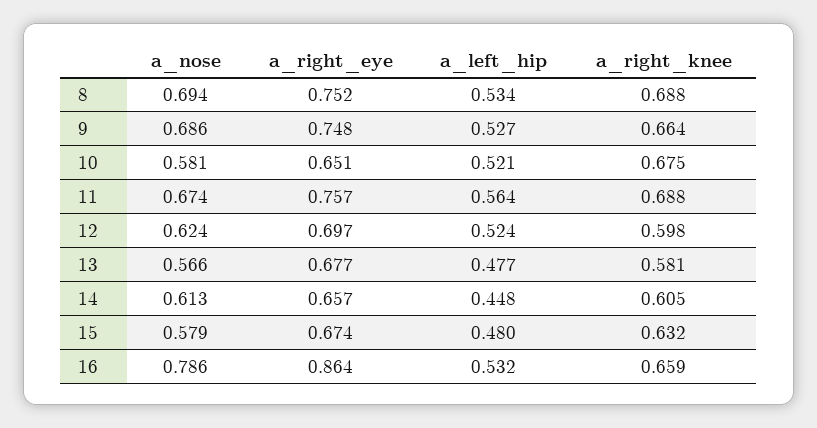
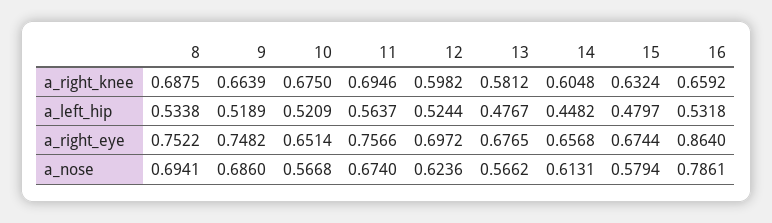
  {
    "a_nose": {
      "8": 0.6941,
      "9": 0.686,
-     "10": 0.581,
+     "10": 0.5668,
      "11": 0.674,
      "12": 0.6236,
      "13": 0.5662,
      "14": 0.6131,
      "15": 0.5794,
      "16": 0.7861
    },
    "a_right_eye": {
      "8": 0.7522,
      "9": 0.7482,
      "10": 0.6514,
      "11": 0.7566,
      "12": 0.6972,
      "13": 0.6765,
      "14": 0.6568,
      "15": 0.6744,
      "16": 0.864
    },
    "a_left_hip": {
      "8": 0.5338,
-     "9": 0.527,
+     "9": 0.5189,
      "10": 0.5209,
      "11": 0.5637,
      "12": 0.5244,
      "13": 0.4767,
      "14": 0.4482,
      "15": 0.4797,
      "16": 0.5318
    },
    "a_right_knee": {
      "8": 0.6875,
      "9": 0.6639,
      "10": 0.675,
-     "11": 0.688,
+     "11": 0.6946,
      "12": 0.5982,
      "13": 0.5812,
      "14": 0.6048,
      "15": 0.6324,
      "16": 0.6592
    }
  }

